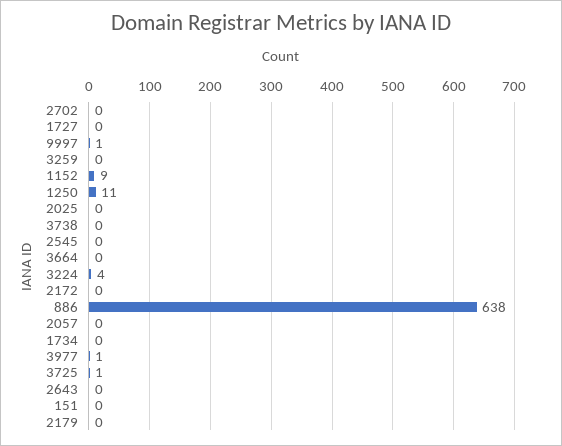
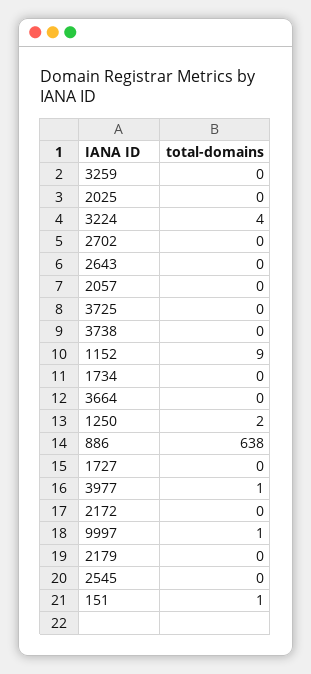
  {
    "2702": 0,
    "1727": 0,
    "9997": 1,
    "3259": 0,
    "1152": 9,
-   "1250": 11,
+   "1250": 2,
    "2025": 0,
    "3738": 0,
    "2545": 0,
    "3664": 0,
    "3224": 4,
    "2172": 0,
    "886": 638,
    "2057": 0,
    "1734": 0,
    "3977": 1,
-   "3725": 1,
+   "3725": 0,
    "2643": 0,
-   "151": 0,
+   "151": 1,
    "2179": 0
  }

